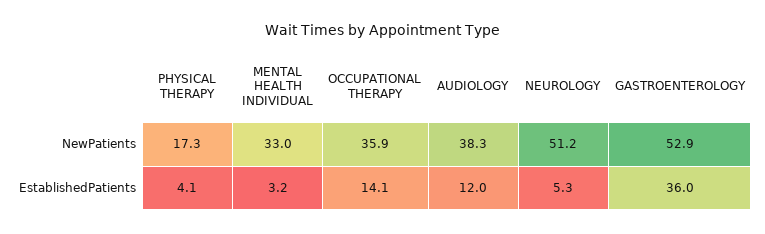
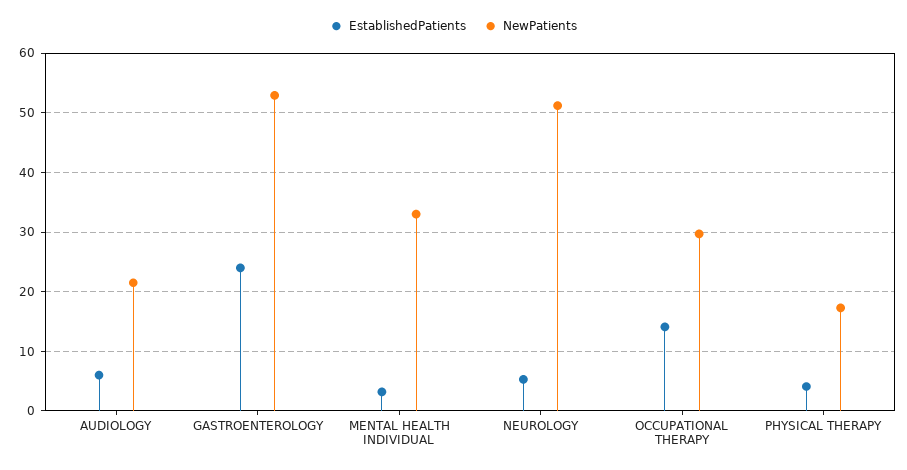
  {
    "NewPatients": {
      "PHYSICAL THERAPY": 17.3,
      "MENTAL HEALTH INDIVIDUAL": 33,
-     "OCCUPATIONAL THERAPY": 35.9,
+     "OCCUPATIONAL THERAPY": 30,
-     "AUDIOLOGY": 38.3,
+     "AUDIOLOGY": 22,
      "NEUROLOGY": 51.2,
      "GASTROENTEROLOGY": 52.9
    },
    "EstablishedPatients": {
      "PHYSICAL THERAPY": 4.1,
      "MENTAL HEALTH INDIVIDUAL": 3.2,
      "OCCUPATIONAL THERAPY": 14.1,
-     "AUDIOLOGY": 12,
+     "AUDIOLOGY": 6,
      "NEUROLOGY": 5.3,
-     "GASTROENTEROLOGY": 36
+     "GASTROENTEROLOGY": 24
    }
  }

